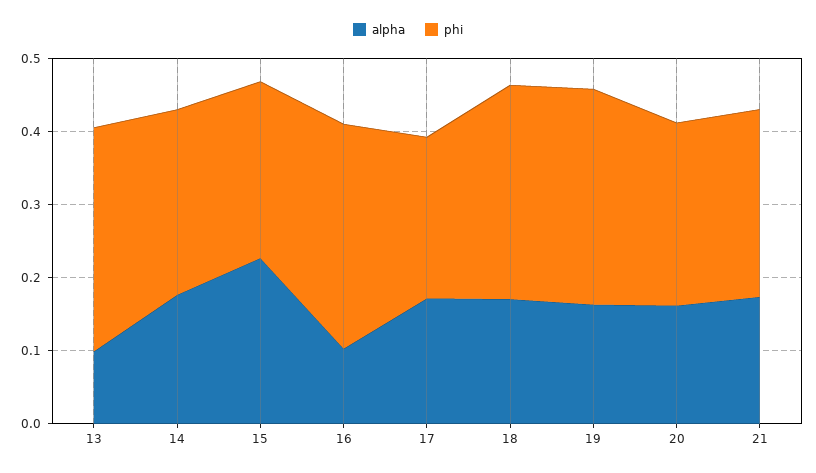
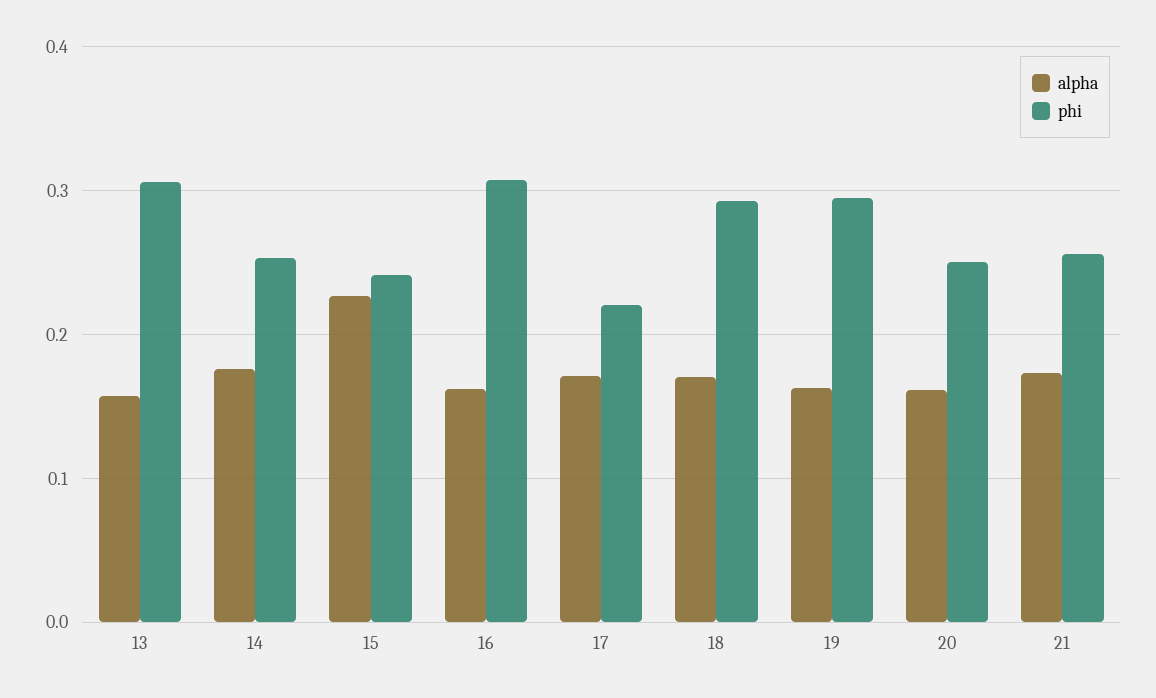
  {
    "alpha": {
-     "13": 0.1,
+     "13": 0.16,
      "14": 0.18,
      "15": 0.23,
-     "16": 0.1,
+     "16": 0.16,
      "17": 0.17,
      "18": 0.17,
      "19": 0.16,
      "20": 0.16,
      "21": 0.17
    },
    "phi": {
      "13": 0.31,
      "14": 0.25,
      "15": 0.24,
      "16": 0.31,
      "17": 0.22,
      "18": 0.29,
      "19": 0.29,
      "20": 0.25,
      "21": 0.26
    }
  }

